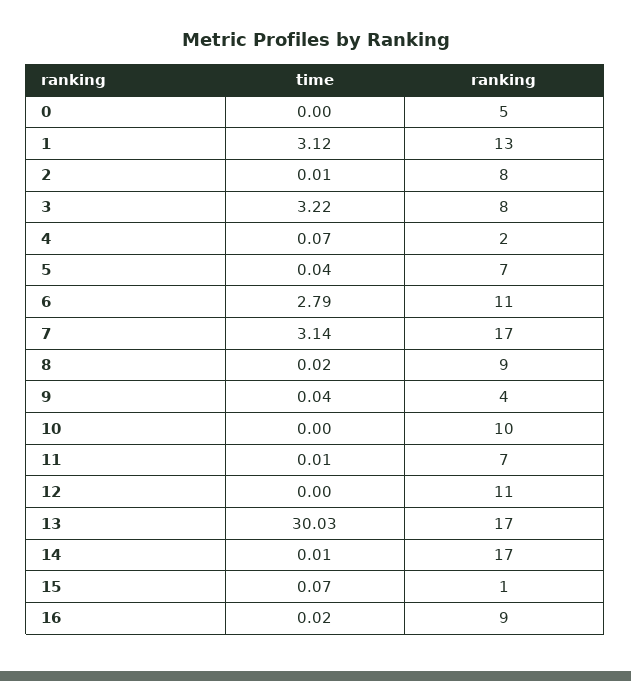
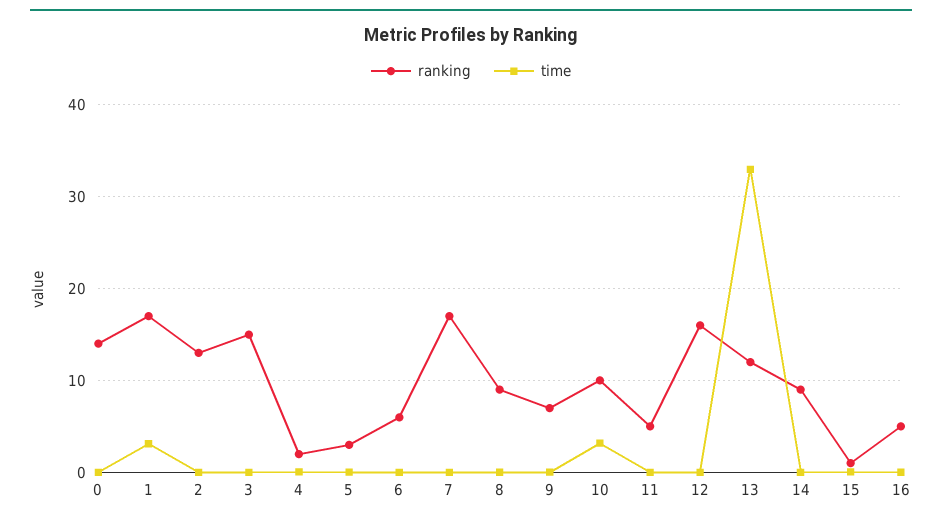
  {
    "time": {
      "0": 0,
      "1": 3.12,
      "2": 0.01,
-     "3": 3.22,
+     "3": 0,
      "4": 0.07,
      "5": 0.04,
-     "6": 2.79,
+     "6": 0,
-     "7": 3.14,
+     "7": 0,
      "8": 0.02,
      "9": 0.04,
-     "10": 0,
+     "10": 3,
      "11": 0.01,
      "12": 0,
-     "13": 30.03,
+     "13": 33,
      "14": 0.01,
      "15": 0.07,
      "16": 0.02
    },
    "ranking": {
-     "0": 5,
+     "0": 14,
-     "1": 13,
+     "1": 17,
-     "2": 8,
+     "2": 13,
-     "3": 8,
+     "3": 15,
      "4": 2,
-     "5": 7,
+     "5": 3,
-     "6": 11,
+     "6": 6,
      "7": 17,
      "8": 9,
-     "9": 4,
+     "9": 7,
      "10": 10,
-     "11": 7,
+     "11": 5,
-     "12": 11,
+     "12": 16,
-     "13": 17,
+     "13": 12,
-     "14": 17,
+     "14": 9,
      "15": 1,
-     "16": 9
+     "16": 5
    }
  }

